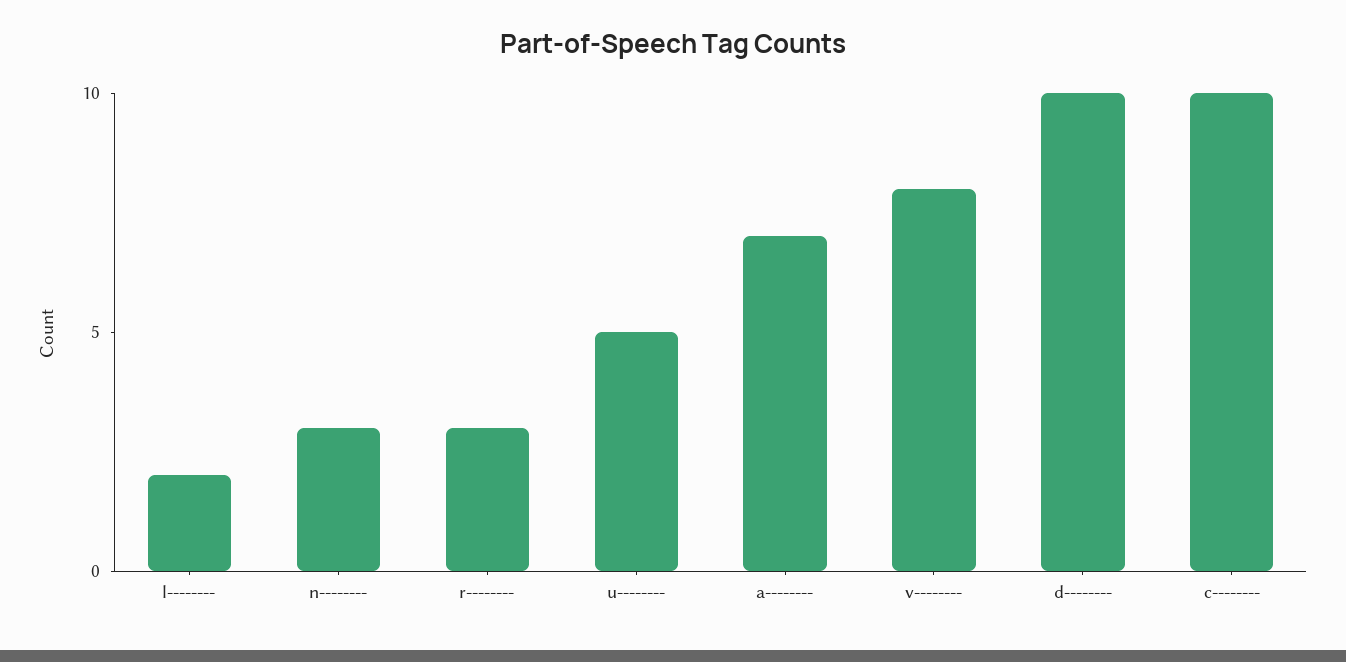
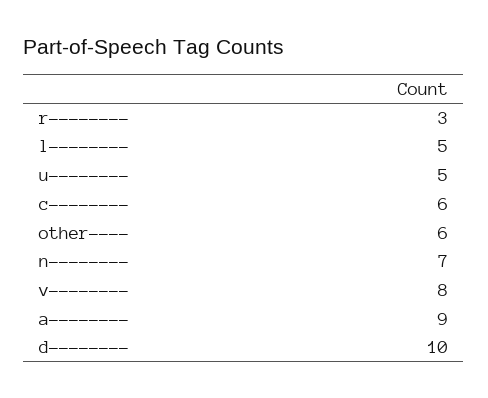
  {
-   "l--------": 2,
+   "l--------": 5,
-   "n--------": 3,
+   "n--------": 7,
    "r--------": 3,
    "u--------": 5,
-   "a--------": 7,
+   "a--------": 9,
    "v--------": 8,
    "d--------": 10,
-   "c--------": 10
+   "c--------": 6,
+   "other----": 6
  }

